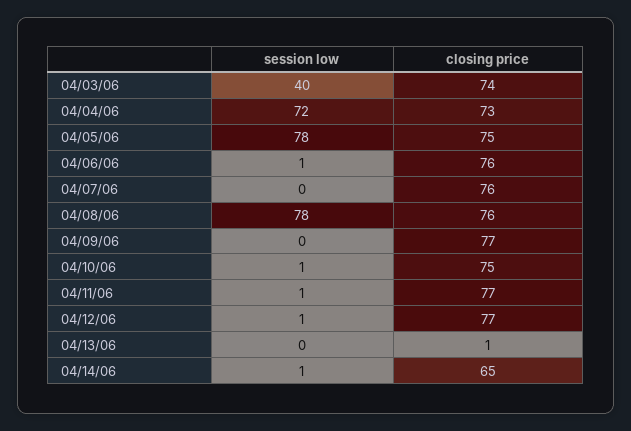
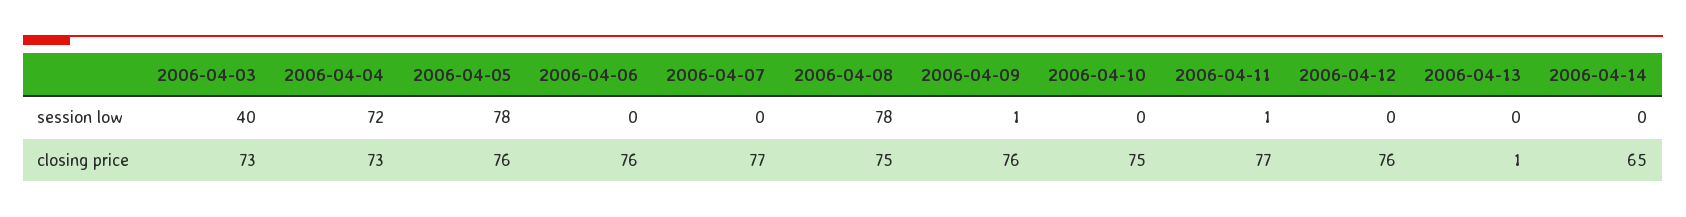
  {
    "session low": {
      "04/03/06": 40,
      "04/04/06": 72,
      "04/05/06": 78,
-     "04/06/06": 1,
+     "04/06/06": 0,
      "04/07/06": 0,
      "04/08/06": 78,
-     "04/09/06": 0,
+     "04/09/06": 1,
-     "04/10/06": 1,
+     "04/10/06": 0,
      "04/11/06": 1,
-     "04/12/06": 1,
+     "04/12/06": 0,
      "04/13/06": 0,
-     "04/14/06": 1
+     "04/14/06": 0
    },
    "closing price": {
-     "04/03/06": 74,
+     "04/03/06": 73,
      "04/04/06": 73,
-     "04/05/06": 75,
+     "04/05/06": 76,
      "04/06/06": 76,
-     "04/07/06": 76,
+     "04/07/06": 77,
-     "04/08/06": 76,
+     "04/08/06": 75,
-     "04/09/06": 77,
+     "04/09/06": 76,
      "04/10/06": 75,
      "04/11/06": 77,
-     "04/12/06": 77,
+     "04/12/06": 76,
      "04/13/06": 1,
      "04/14/06": 65
    }
  }

